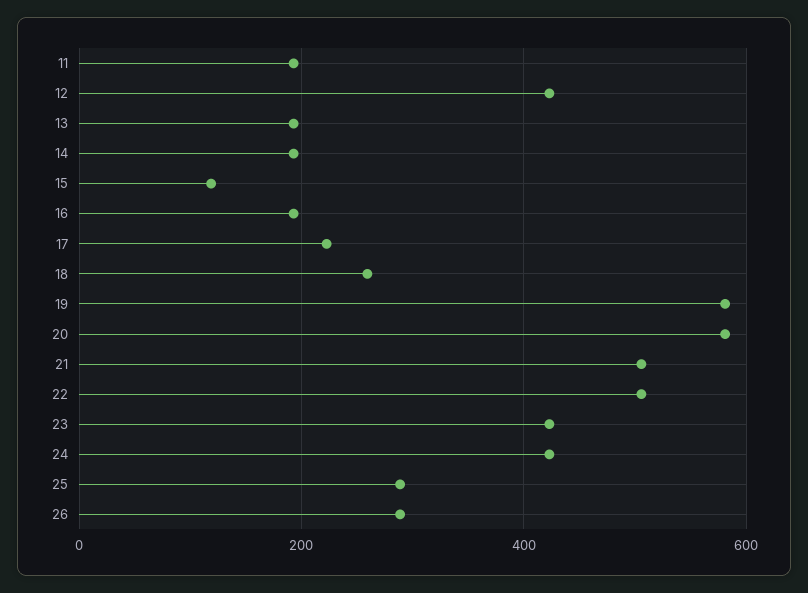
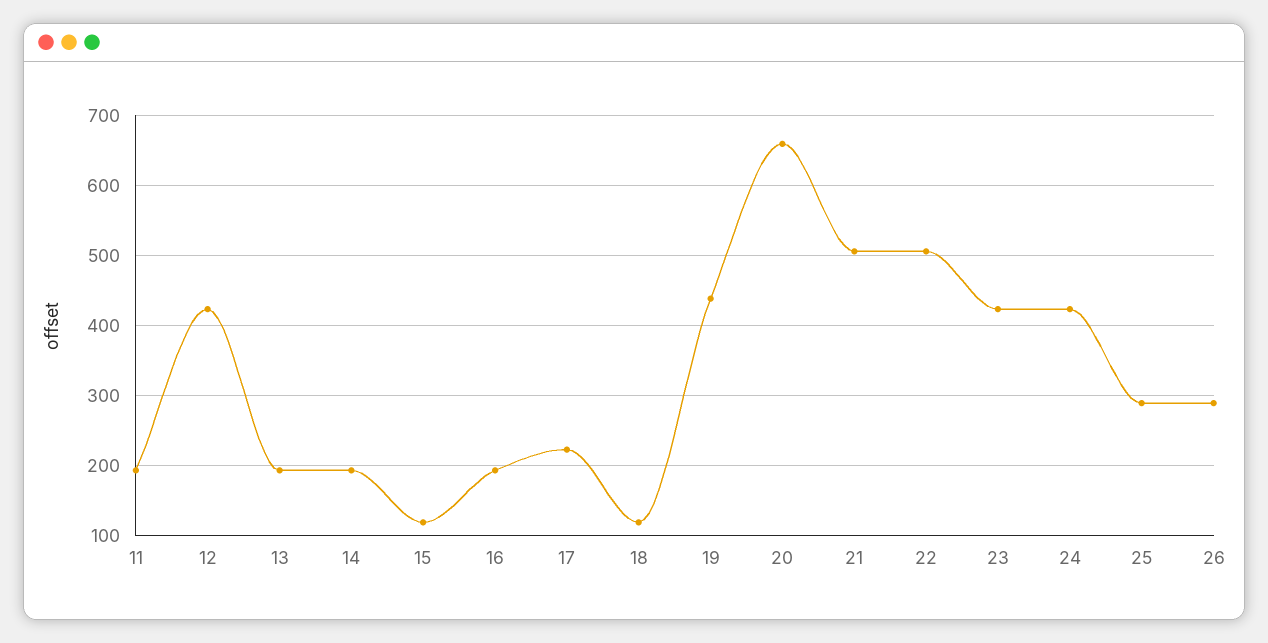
  {
    "11": 190,
    "12": 420,
    "13": 190,
    "14": 190,
    "15": 120,
    "16": 190,
    "17": 220,
-   "18": 260,
+   "18": 120,
-   "19": 580,
+   "19": 440,
-   "20": 580,
+   "20": 660,
    "21": 510,
    "22": 510,
    "23": 420,
    "24": 420,
    "25": 290,
    "26": 290
  }

